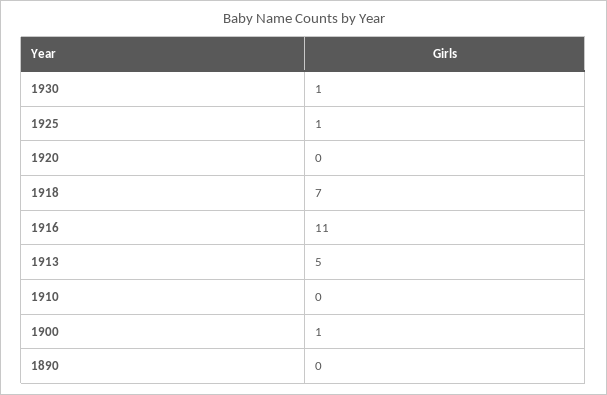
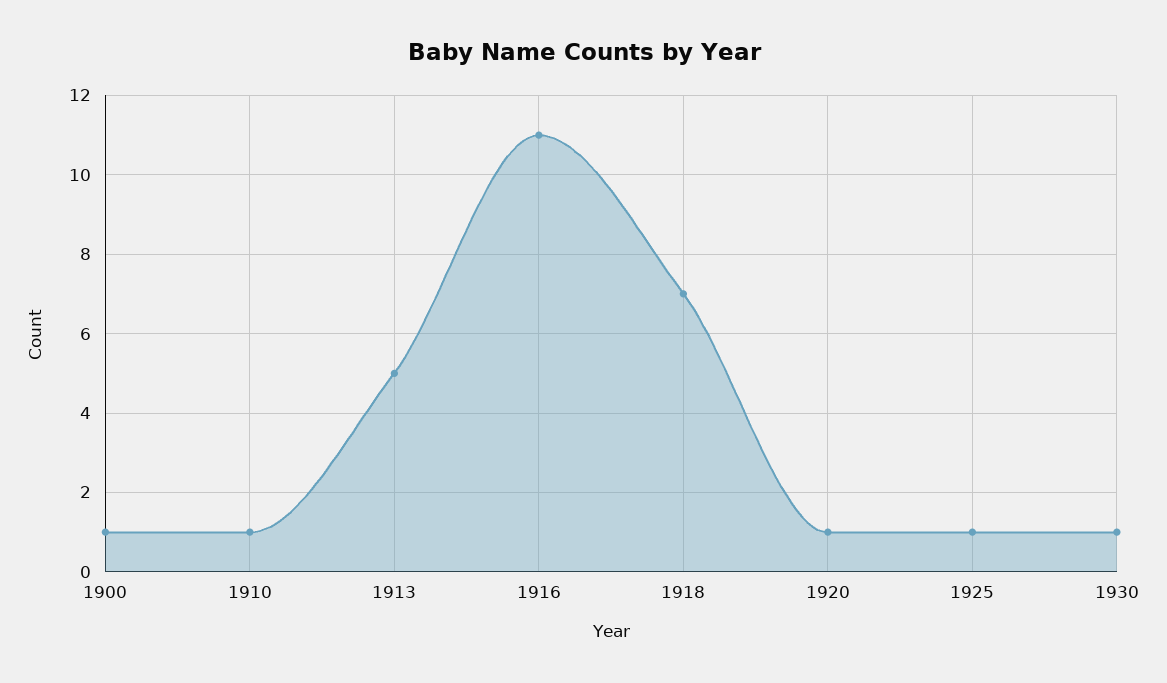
  {
    "1930": 1,
    "1925": 1,
-   "1920": 0,
+   "1920": 1,
    "1918": 7,
    "1916": 11,
    "1913": 5,
-   "1910": 0,
+   "1910": 1,
-   "1900": 1,
+   "1900": 1
-   "1890": 0
  }

